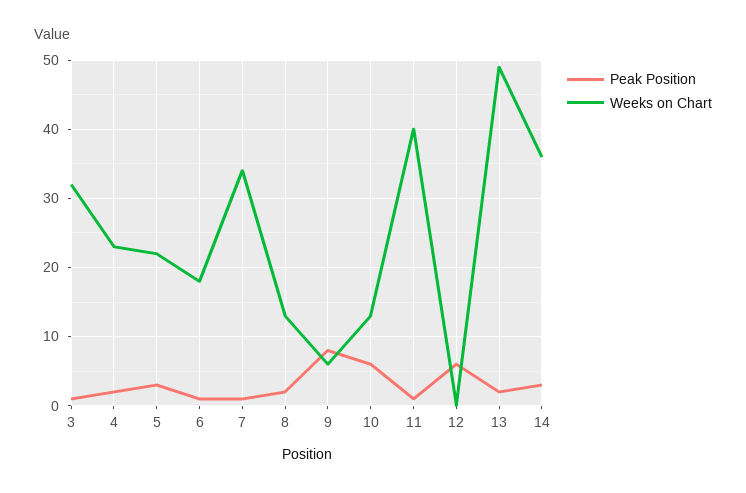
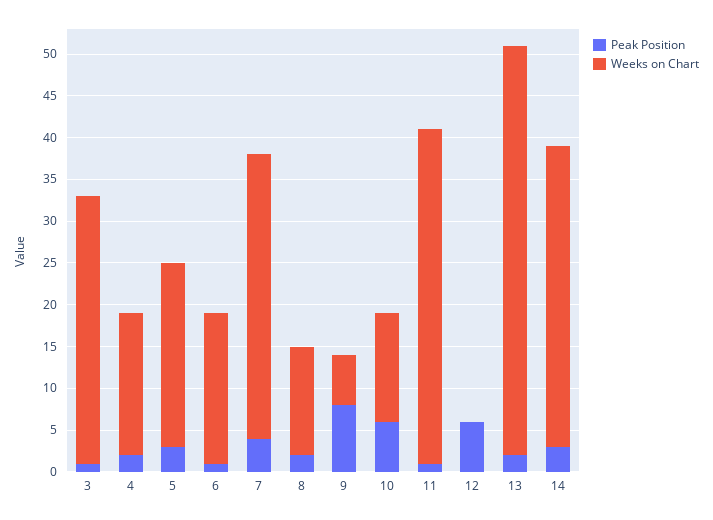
  {
    "Peak Position": {
      "3": 1,
      "4": 2,
      "5": 3,
      "6": 1,
-     "7": 1,
+     "7": 4,
      "8": 2,
      "9": 8,
      "10": 6,
      "11": 1,
      "12": 6,
      "13": 2,
      "14": 3
    },
    "Weeks on Chart": {
      "3": 32,
-     "4": 23,
+     "4": 17,
      "5": 22,
      "6": 18,
      "7": 34,
      "8": 13,
      "9": 6,
      "10": 13,
      "11": 40,
      "12": 0,
      "13": 49,
      "14": 36
    }
  }

